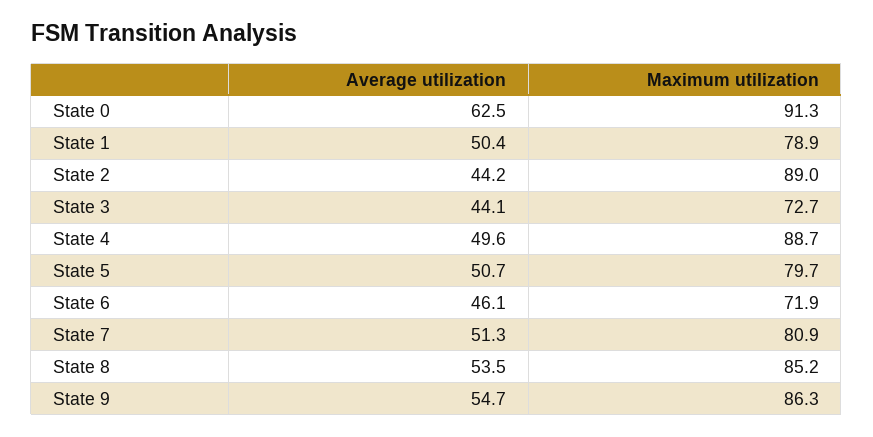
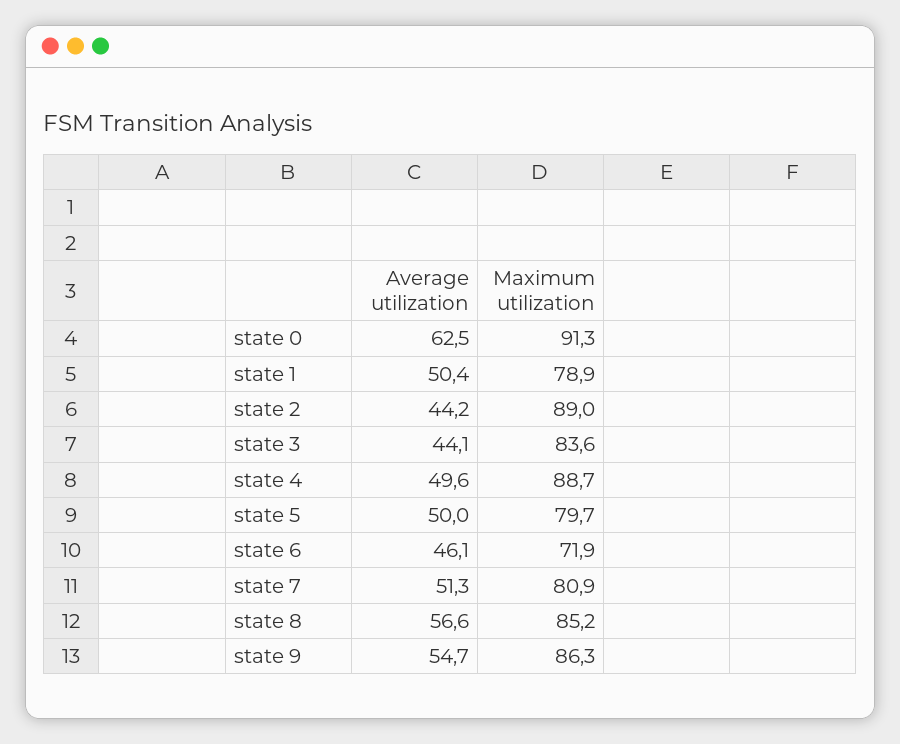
  {
    "Average utilization": {
      "State 0": 62.5,
      "State 1": 50.4,
      "State 2": 44.2,
      "State 3": 44.1,
      "State 4": 49.6,
-     "State 5": 50.7,
+     "State 5": 50,
      "State 6": 46.1,
      "State 7": 51.3,
-     "State 8": 53.5,
+     "State 8": 56.6,
      "State 9": 54.7
    },
    "Maximum utilization": {
      "State 0": 91.3,
      "State 1": 78.9,
      "State 2": 89,
-     "State 3": 72.7,
+     "State 3": 83.6,
      "State 4": 88.7,
      "State 5": 79.7,
      "State 6": 71.9,
      "State 7": 80.9,
      "State 8": 85.2,
      "State 9": 86.3
    }
  }

